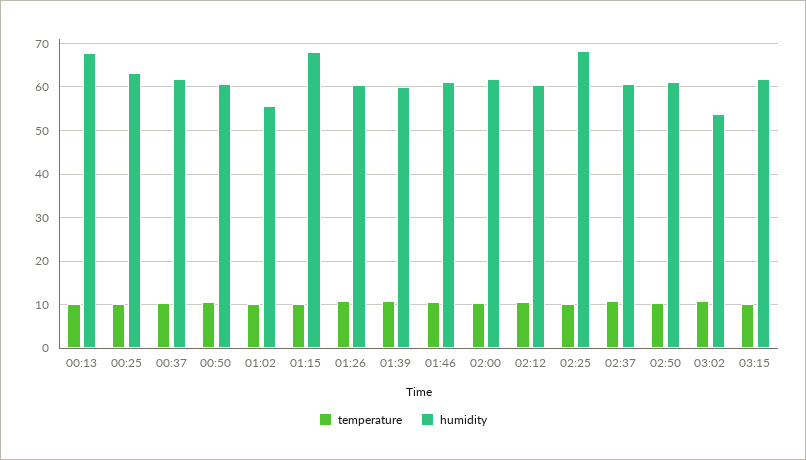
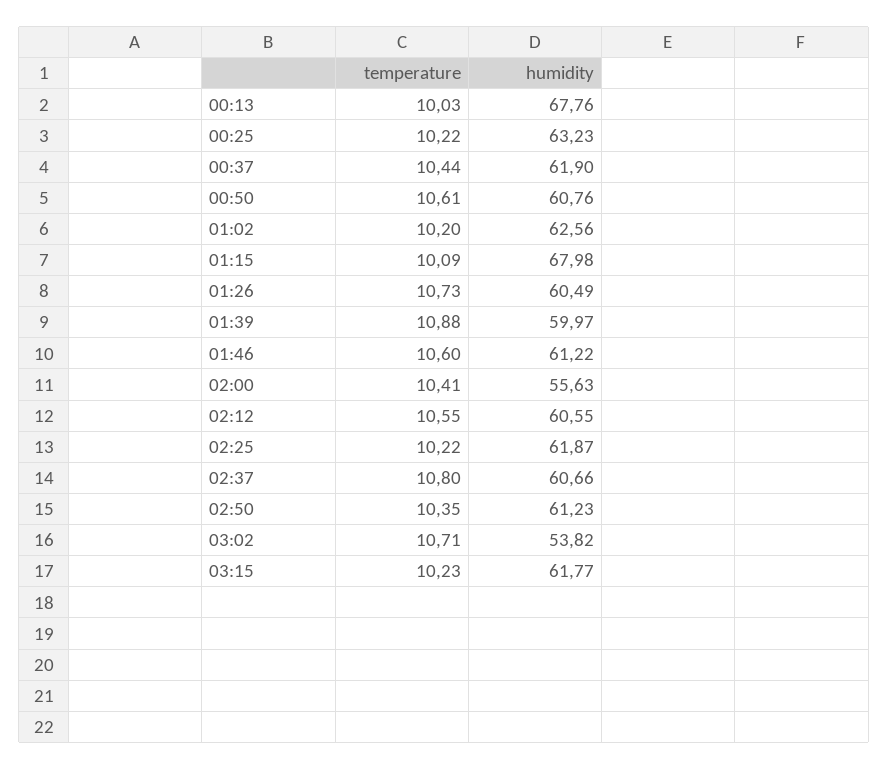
  {
    "temperature": {
      "00:13": 10.03,
      "00:25": 10.22,
      "00:37": 10.44,
      "00:50": 10.61,
      "01:02": 10.2,
      "01:15": 10.09,
      "01:26": 10.73,
      "01:39": 10.88,
      "01:46": 10.6,
      "02:00": 10.41,
      "02:12": 10.55,
      "02:25": 10.22,
      "02:37": 10.8,
      "02:50": 10.35,
      "03:02": 10.71,
      "03:15": 10.23
    },
    "humidity": {
      "00:13": 67.76,
      "00:25": 63.23,
      "00:37": 61.9,
      "00:50": 60.76,
-     "01:02": 56,
+     "01:02": 62.56,
      "01:15": 67.98,
      "01:26": 60.49,
      "01:39": 59.97,
      "01:46": 61.22,
-     "02:00": 62,
+     "02:00": 55.63,
      "02:12": 60.55,
-     "02:25": 68,
+     "02:25": 61.87,
      "02:37": 60.66,
      "02:50": 61.23,
      "03:02": 53.82,
      "03:15": 61.77
    }
  }

